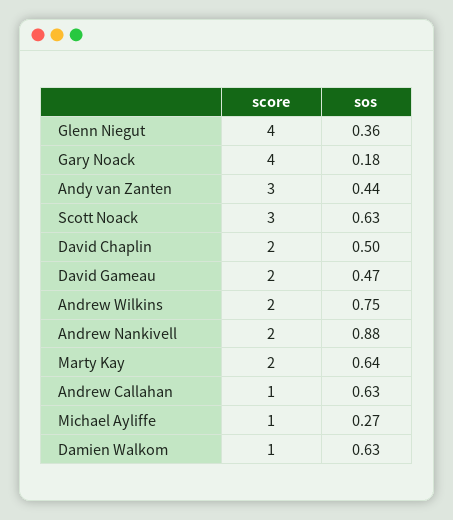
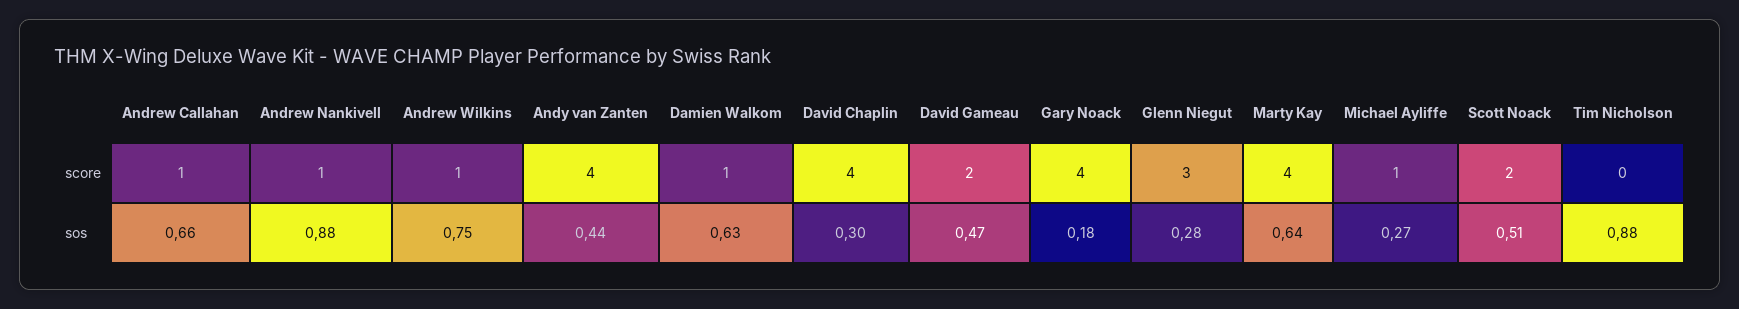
  {
    "score": {
-     "Glenn Niegut": 4,
+     "Glenn Niegut": 3,
      "Gary Noack": 4,
-     "Andy van Zanten": 3,
+     "Andy van Zanten": 4,
-     "Scott Noack": 3,
+     "Scott Noack": 2,
-     "David Chaplin": 2,
+     "David Chaplin": 4,
      "David Gameau": 2,
-     "Andrew Wilkins": 2,
+     "Andrew Wilkins": 1,
-     "Andrew Nankivell": 2,
+     "Andrew Nankivell": 1,
-     "Marty Kay": 2,
+     "Marty Kay": 4,
      "Andrew Callahan": 1,
      "Michael Ayliffe": 1,
-     "Damien Walkom": 1
+     "Damien Walkom": 1,
+     "Tim Nicholson": 0
    },
    "sos": {
-     "Glenn Niegut": 0.36,
+     "Glenn Niegut": 0.28,
      "Gary Noack": 0.18,
      "Andy van Zanten": 0.44,
-     "Scott Noack": 0.63,
+     "Scott Noack": 0.51,
-     "David Chaplin": 0.5,
+     "David Chaplin": 0.3,
      "David Gameau": 0.47,
      "Andrew Wilkins": 0.75,
      "Andrew Nankivell": 0.88,
      "Marty Kay": 0.64,
-     "Andrew Callahan": 0.63,
+     "Andrew Callahan": 0.66,
      "Michael Ayliffe": 0.27,
-     "Damien Walkom": 0.63
+     "Damien Walkom": 0.63,
+     "Tim Nicholson": 0.88
    }
  }

